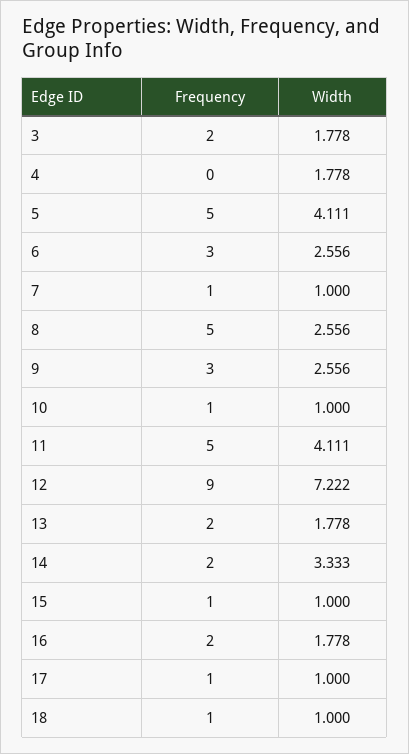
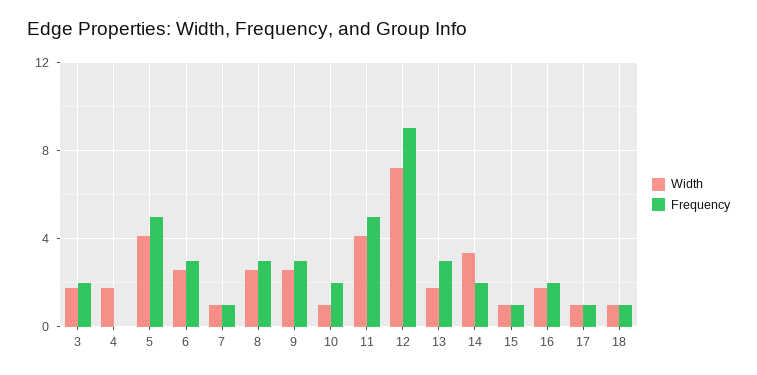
  {
    "Frequency": {
      "3": 2,
      "4": 0,
      "5": 5,
      "6": 3,
      "7": 1,
-     "8": 5,
+     "8": 3,
      "9": 3,
-     "10": 1,
+     "10": 2,
      "11": 5,
      "12": 9,
-     "13": 2,
+     "13": 3,
      "14": 2,
      "15": 1,
      "16": 2,
      "17": 1,
      "18": 1
    },
    "Width": {
      "3": 1.778,
      "4": 1.778,
      "5": 4.111,
      "6": 2.556,
      "7": 1,
      "8": 2.556,
      "9": 2.556,
      "10": 1,
      "11": 4.111,
      "12": 7.222,
      "13": 1.778,
      "14": 3.333,
      "15": 1,
      "16": 1.778,
      "17": 1,
      "18": 1
    }
  }

